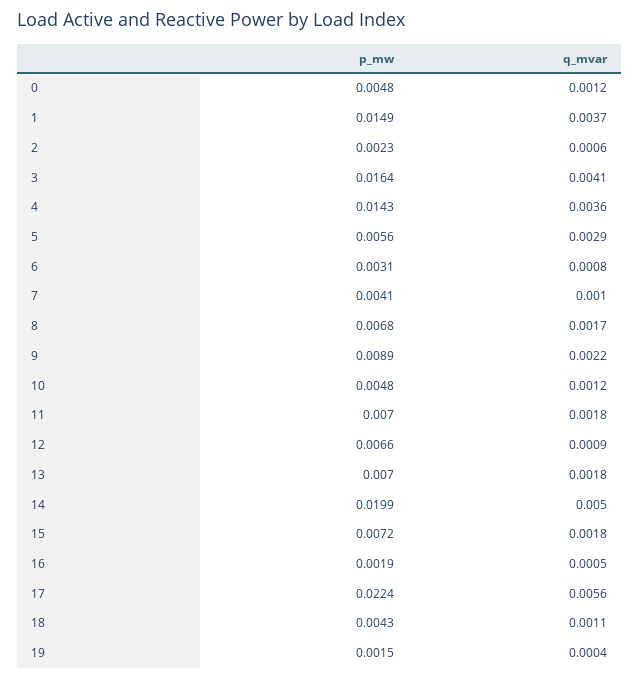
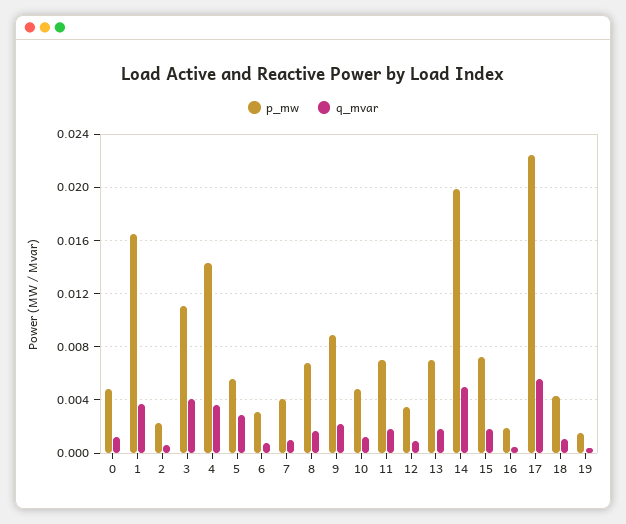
  {
    "p_mw": {
      "0": 0.0048,
-     "1": 0.0149,
+     "1": 0.0165,
      "2": 0.0023,
-     "3": 0.0164,
+     "3": 0.011,
      "4": 0.0143,
      "5": 0.0056,
      "6": 0.0031,
      "7": 0.0041,
      "8": 0.0068,
      "9": 0.0089,
      "10": 0.0048,
      "11": 0.007,
-     "12": 0.0066,
+     "12": 0.0035,
      "13": 0.007,
      "14": 0.0199,
      "15": 0.0072,
      "16": 0.0019,
      "17": 0.0224,
      "18": 0.0043,
      "19": 0.0015
    },
    "q_mvar": {
      "0": 0.0012,
      "1": 0.0037,
      "2": 0.0006,
      "3": 0.0041,
      "4": 0.0036,
      "5": 0.0029,
      "6": 0.0008,
      "7": 0.001,
      "8": 0.0017,
      "9": 0.0022,
      "10": 0.0012,
      "11": 0.0018,
      "12": 0.0009,
      "13": 0.0018,
      "14": 0.005,
      "15": 0.0018,
      "16": 0.0005,
      "17": 0.0056,
      "18": 0.0011,
      "19": 0.0004
    }
  }

